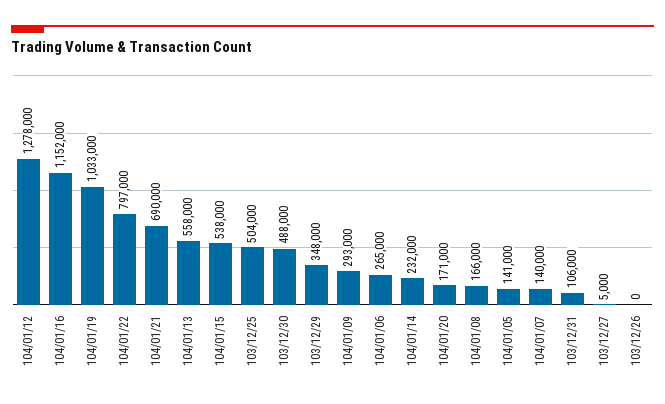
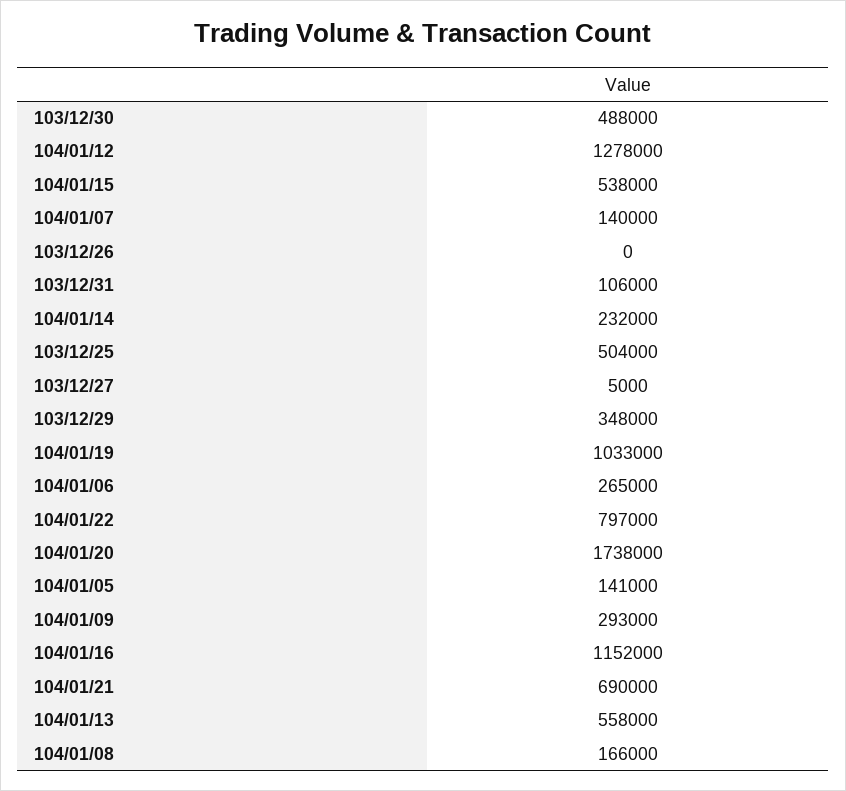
  {
    "104/01/12": 1278000,
    "104/01/16": 1152000,
    "104/01/19": 1033000,
    "104/01/22": 797000,
    "104/01/21": 690000,
    "104/01/13": 558000,
    "104/01/15": 538000,
    "103/12/25": 504000,
    "103/12/30": 488000,
    "103/12/29": 348000,
    "104/01/09": 293000,
    "104/01/06": 265000,
    "104/01/14": 232000,
-   "104/01/20": 171000,
+   "104/01/20": 1738000,
    "104/01/08": 166000,
    "104/01/05": 141000,
    "104/01/07": 140000,
    "103/12/31": 106000,
    "103/12/27": 5000,
    "103/12/26": 0
  }

